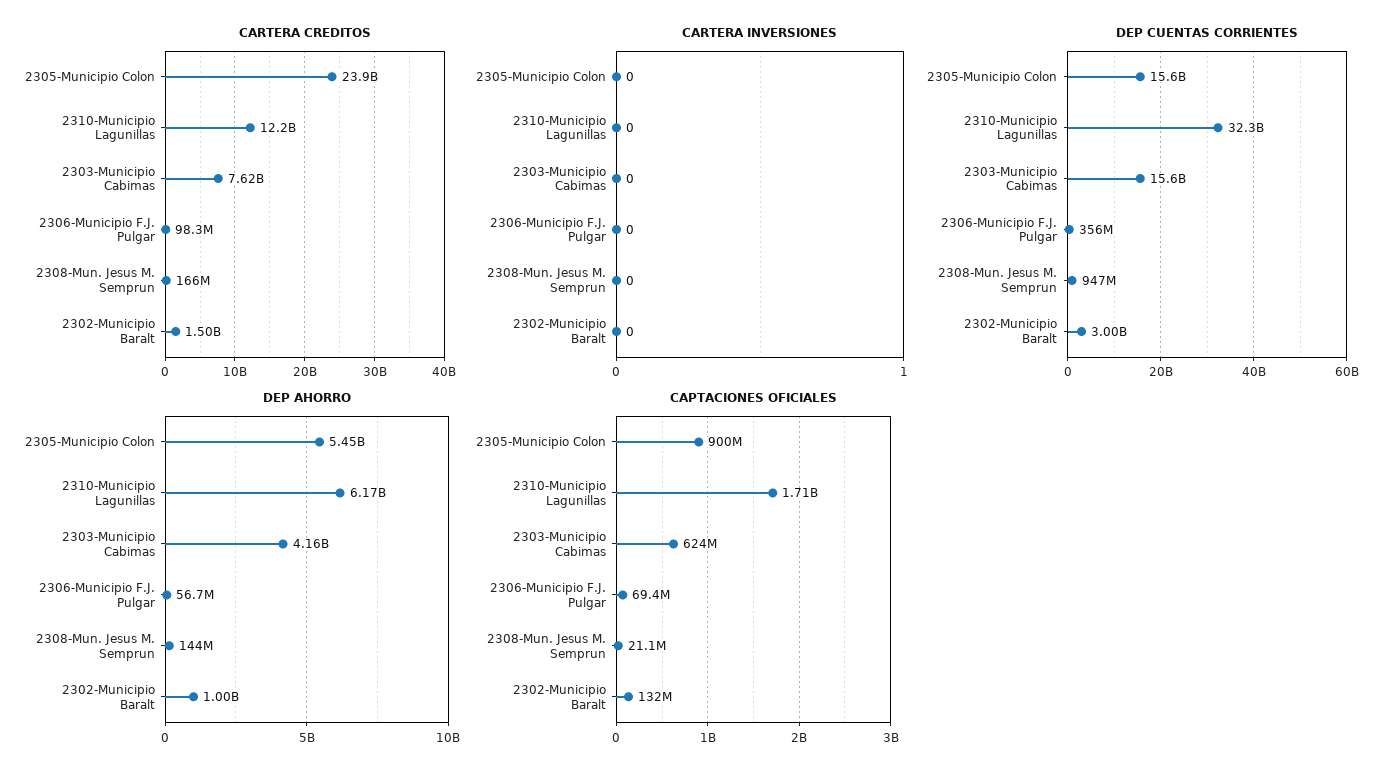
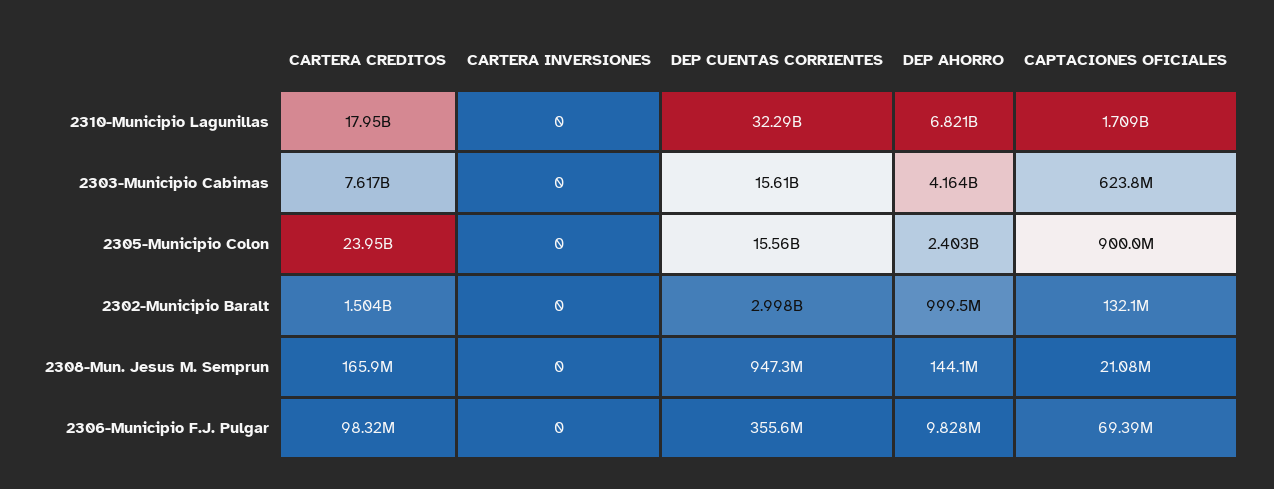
  {
    "CARTERA CREDITOS": {
      "2305-Municipio Colon": 23950000000,
-     "2310-Municipio Lagunillas": 12200000000,
+     "2310-Municipio Lagunillas": 17950000000,
      "2303-Municipio Cabimas": 7617000000,
      "2306-Municipio F.J. Pulgar": 98320000,
      "2308-Mun. Jesus M. Semprun": 165900000,
      "2302-Municipio Baralt": 1504000000
    },
    "CARTERA INVERSIONES": {
      "2305-Municipio Colon": 0,
      "2310-Municipio Lagunillas": 0,
      "2303-Municipio Cabimas": 0,
      "2306-Municipio F.J. Pulgar": 0,
      "2308-Mun. Jesus M. Semprun": 0,
      "2302-Municipio Baralt": 0
    },
    "DEP CUENTAS CORRIENTES": {
      "2305-Municipio Colon": 15560000000,
      "2310-Municipio Lagunillas": 32290000000,
      "2303-Municipio Cabimas": 15610000000,
      "2306-Municipio F.J. Pulgar": 355600000,
      "2308-Mun. Jesus M. Semprun": 947300000,
      "2302-Municipio Baralt": 2998000000
    },
    "DEP AHORRO": {
-     "2305-Municipio Colon": 5450000000,
+     "2305-Municipio Colon": 2403000000,
-     "2310-Municipio Lagunillas": 6170000000,
+     "2310-Municipio Lagunillas": 6821000000,
      "2303-Municipio Cabimas": 4164000000,
-     "2306-Municipio F.J. Pulgar": 56700000,
+     "2306-Municipio F.J. Pulgar": 9828000,
      "2308-Mun. Jesus M. Semprun": 144100000,
      "2302-Municipio Baralt": 999500000
    },
    "CAPTACIONES OFICIALES": {
      "2305-Municipio Colon": 900000000,
      "2310-Municipio Lagunillas": 1709000000,
      "2303-Municipio Cabimas": 623800000,
      "2306-Municipio F.J. Pulgar": 69390000,
      "2308-Mun. Jesus M. Semprun": 21080000,
      "2302-Municipio Baralt": 132100000
    }
  }

